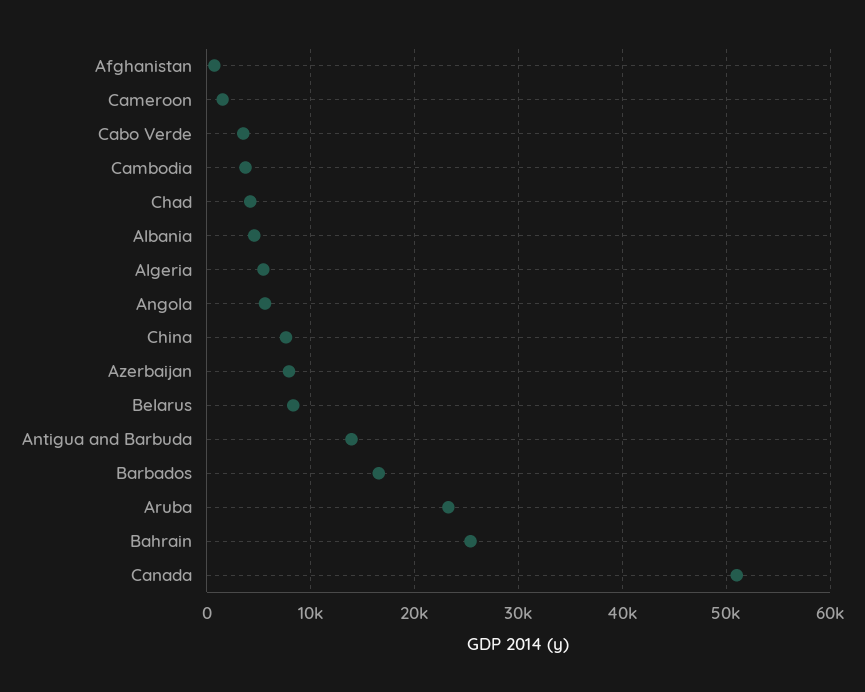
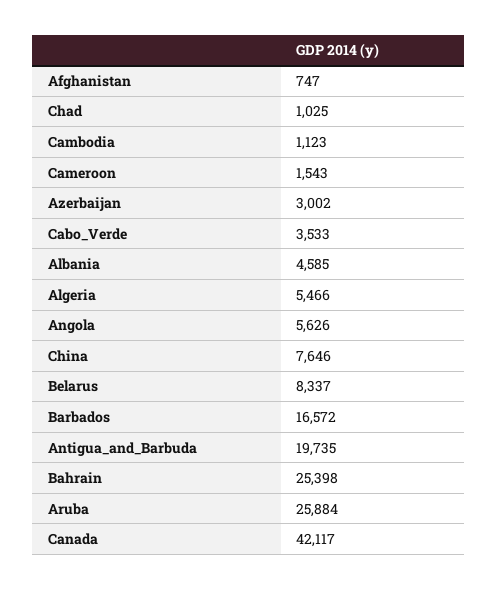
  {
    "Afghanistan": 747,
    "Cameroon": 1543,
    "Cabo Verde": 3533,
-   "Cambodia": 4000,
+   "Cambodia": 1123,
-   "Chad": 4000,
+   "Chad": 1025,
    "Albania": 4585,
    "Algeria": 5466,
    "Angola": 5626,
    "China": 7646,
-   "Azerbaijan": 8000,
+   "Azerbaijan": 3002,
    "Belarus": 8337,
-   "Antigua and Barbuda": 14000,
+   "Antigua and Barbuda": 19735,
    "Barbados": 16572,
-   "Aruba": 23000,
+   "Aruba": 25884,
    "Bahrain": 25398,
-   "Canada": 51000
+   "Canada": 42117
  }

